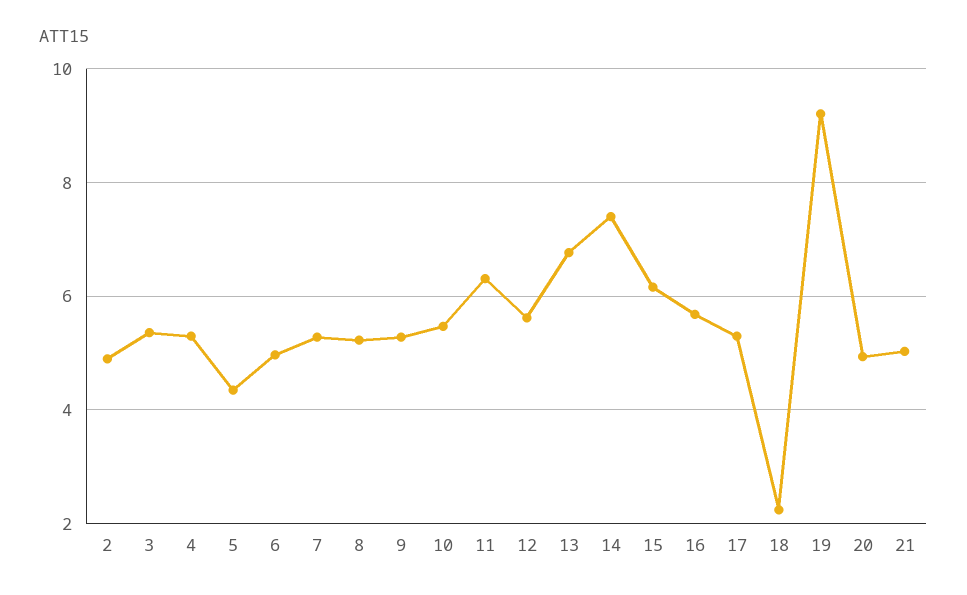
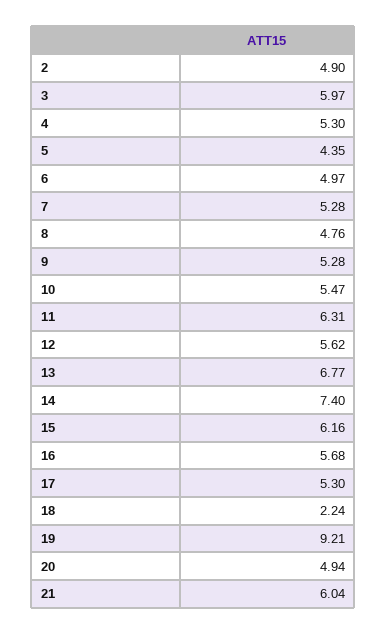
  {
    "2": 4.9,
-   "3": 5.4,
+   "3": 5.97,
    "4": 5.3,
    "5": 4.35,
    "6": 4.97,
    "7": 5.28,
-   "8": 5.2,
+   "8": 4.76,
    "9": 5.28,
    "10": 5.47,
    "11": 6.31,
    "12": 5.62,
    "13": 6.77,
    "14": 7.4,
    "15": 6.16,
    "16": 5.68,
    "17": 5.3,
    "18": 2.24,
    "19": 9.21,
    "20": 4.94,
-   "21": 5
+   "21": 6.04
  }

